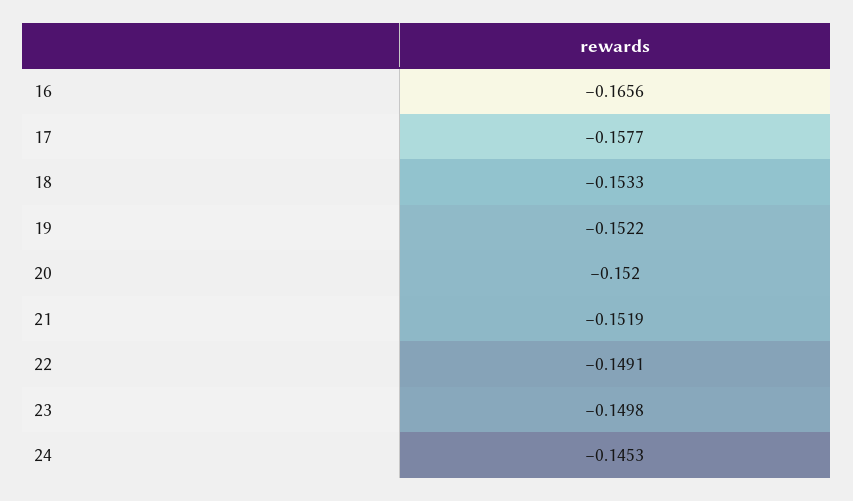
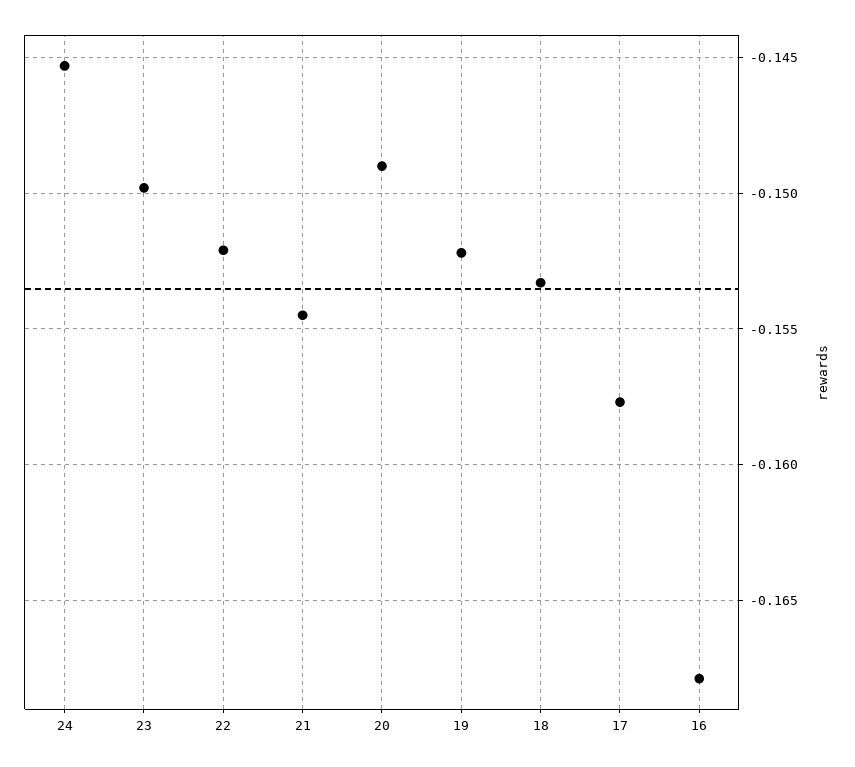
  {
-   "16": -0.1656,
+   "16": -0.168,
    "17": -0.1577,
    "18": -0.1533,
    "19": -0.1522,
-   "20": -0.152,
+   "20": -0.149,
-   "21": -0.1519,
+   "21": -0.1545,
-   "22": -0.1491,
+   "22": -0.152,
    "23": -0.1498,
    "24": -0.1453
  }

